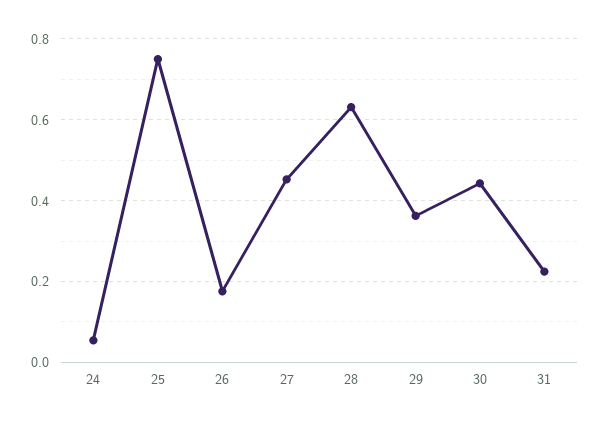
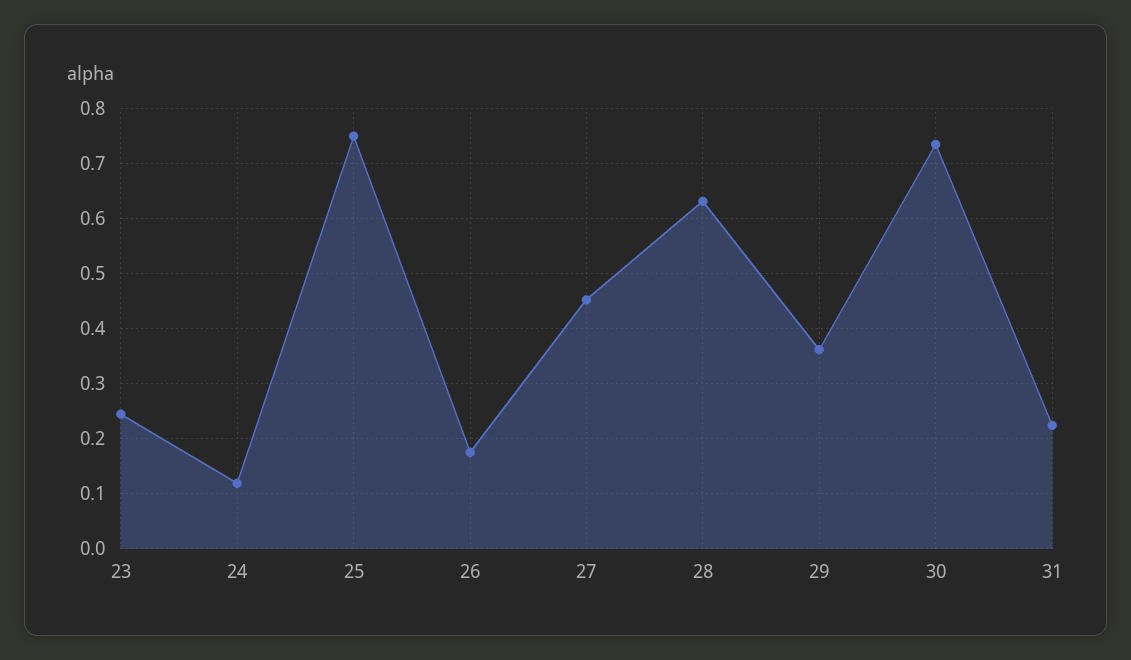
  {
-   "24": 0.06,
+   "24": 0.12,
    "25": 0.76,
    "26": 0.18,
    "27": 0.46,
    "28": 0.64,
    "29": 0.36,
-   "30": 0.44,
+   "30": 0.74,
-   "31": 0.22
+   "31": 0.22,
+   "23": 0.24
  }

